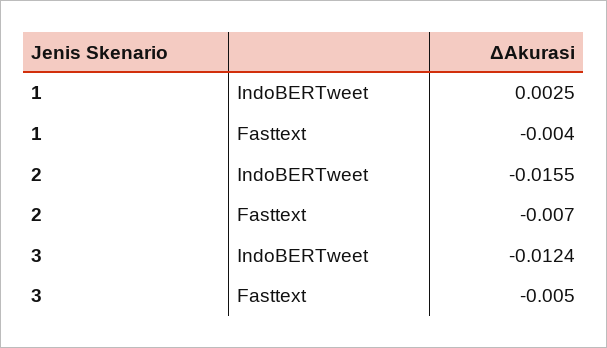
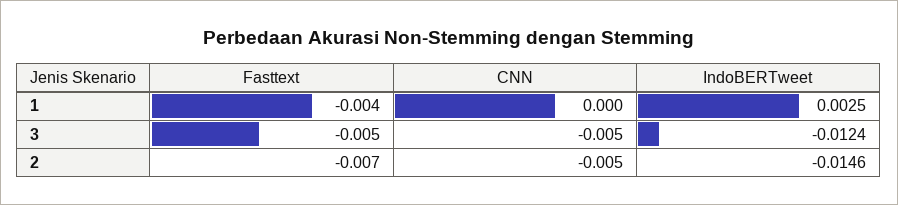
  {
    "1": {
      "IndoBERTweet": 0.0025,
-     "Fasttext": -0.004
+     "Fasttext": -0.004,
+     "CNN": 0
    },
    "2": {
-     "IndoBERTweet": -0.0155,
+     "IndoBERTweet": -0.0146,
-     "Fasttext": -0.007
+     "Fasttext": -0.007,
+     "CNN": -0.005
    },
    "3": {
      "IndoBERTweet": -0.0124,
-     "Fasttext": -0.005
+     "Fasttext": -0.005,
+     "CNN": -0.005
    }
  }

